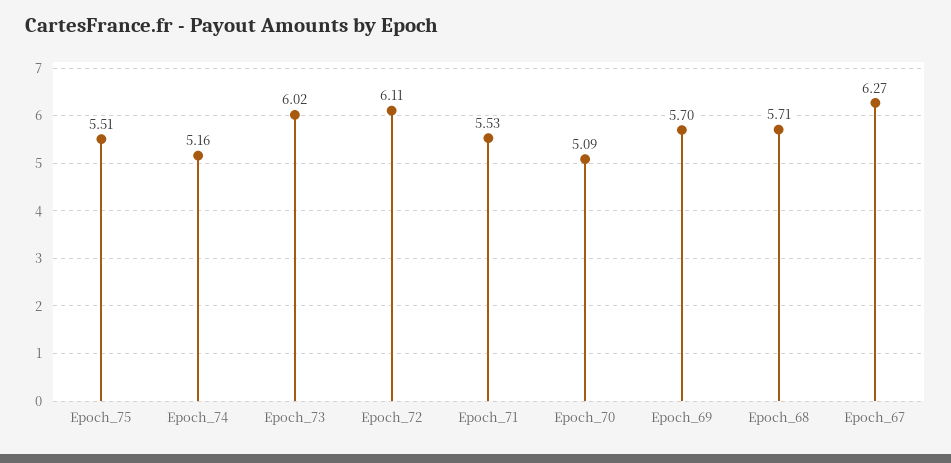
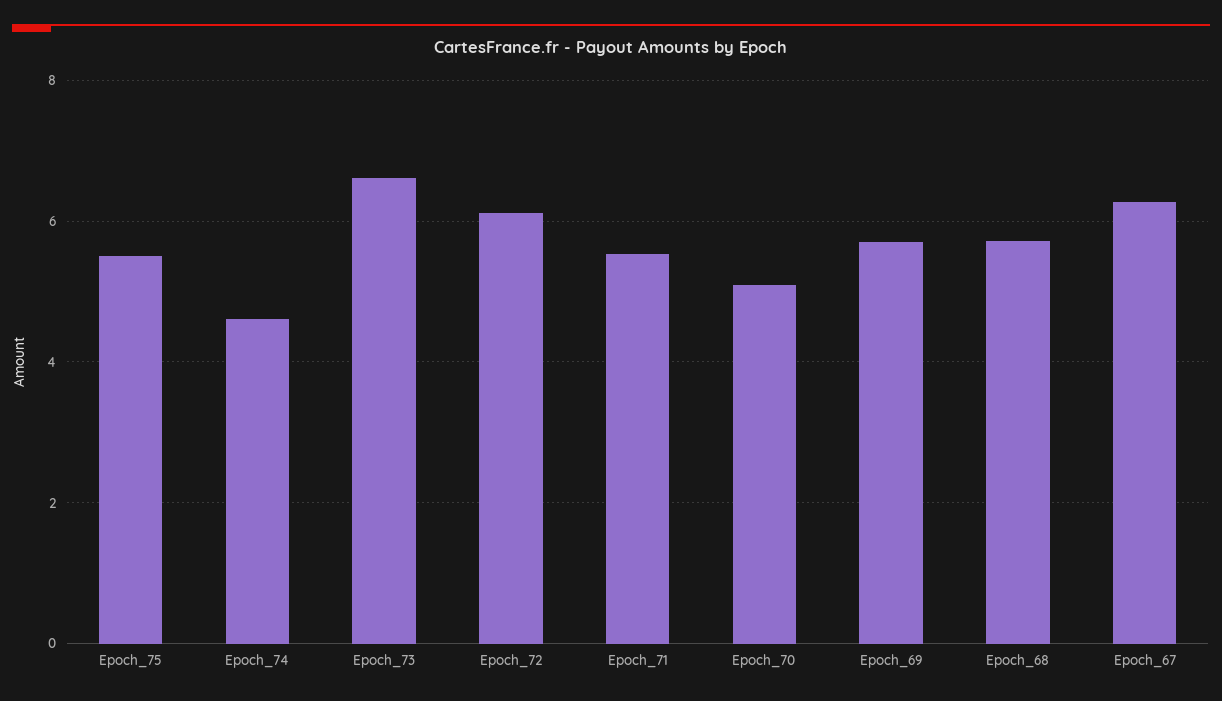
  {
    "Epoch_75": 5.51,
-   "Epoch_74": 5.16,
+   "Epoch_74": 4.6,
-   "Epoch_73": 6.02,
+   "Epoch_73": 6.6,
    "Epoch_72": 6.11,
    "Epoch_71": 5.53,
    "Epoch_70": 5.09,
    "Epoch_69": 5.7,
    "Epoch_68": 5.71,
    "Epoch_67": 6.27
  }

